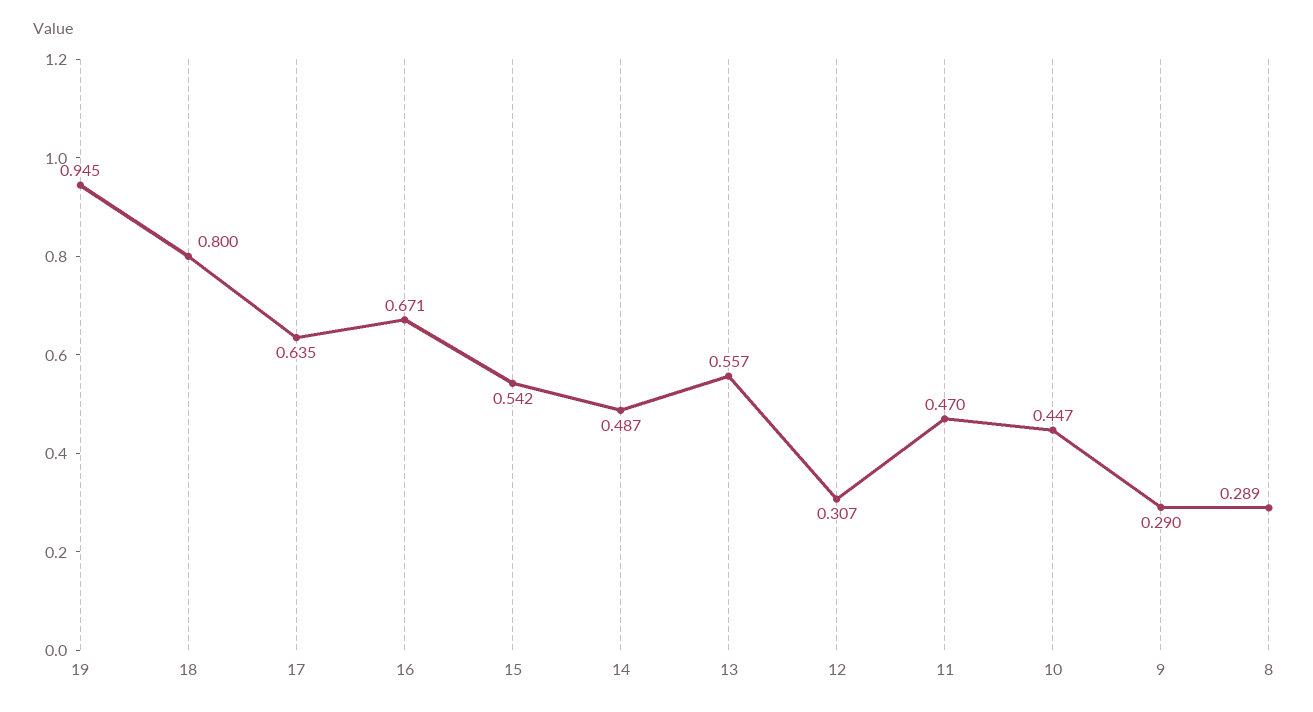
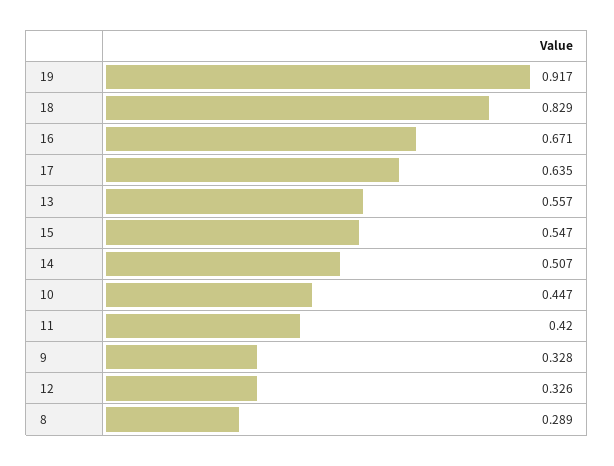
  {
-   "19": 0.945,
+   "19": 0.917,
-   "18": 0.8,
+   "18": 0.829,
    "17": 0.635,
    "16": 0.671,
-   "15": 0.542,
+   "15": 0.547,
-   "14": 0.487,
+   "14": 0.507,
    "13": 0.557,
-   "12": 0.307,
+   "12": 0.326,
-   "11": 0.47,
+   "11": 0.42,
    "10": 0.447,
-   "9": 0.29,
+   "9": 0.328,
    "8": 0.289
  }

